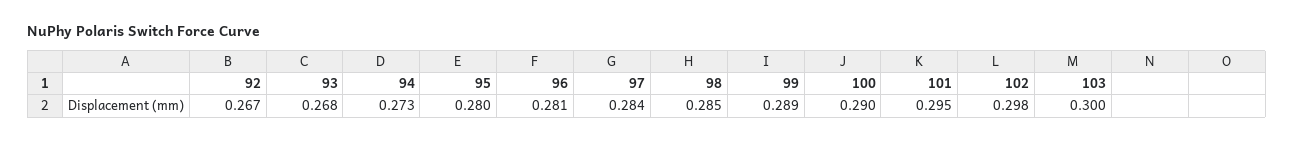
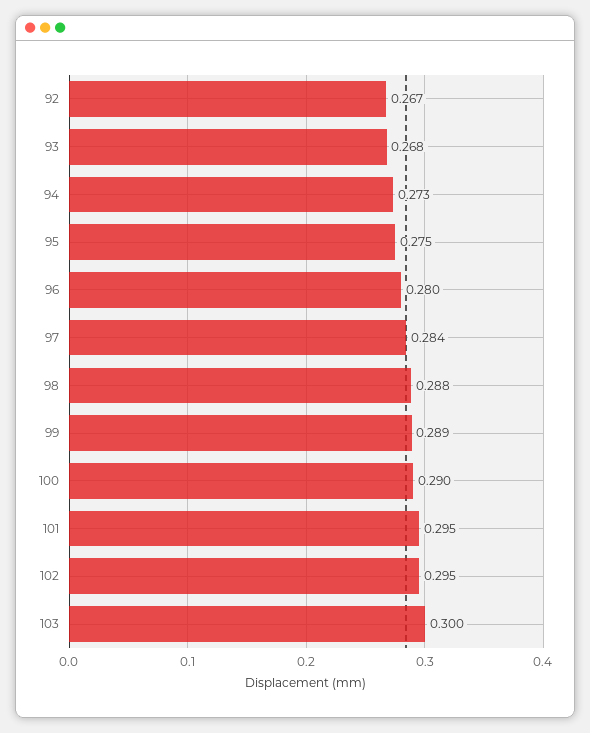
  {
    "92": 0.267,
    "93": 0.268,
    "94": 0.273,
-   "95": 0.28,
+   "95": 0.275,
-   "96": 0.281,
+   "96": 0.28,
    "97": 0.284,
-   "98": 0.285,
+   "98": 0.288,
    "99": 0.289,
    "100": 0.29,
    "101": 0.295,
-   "102": 0.298,
+   "102": 0.295,
    "103": 0.3
  }

